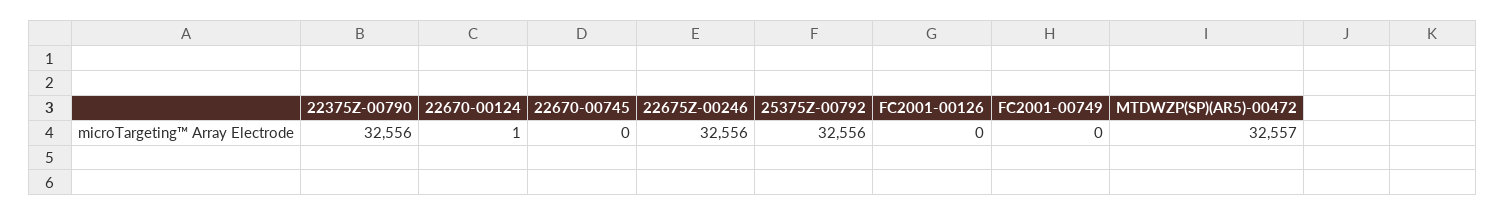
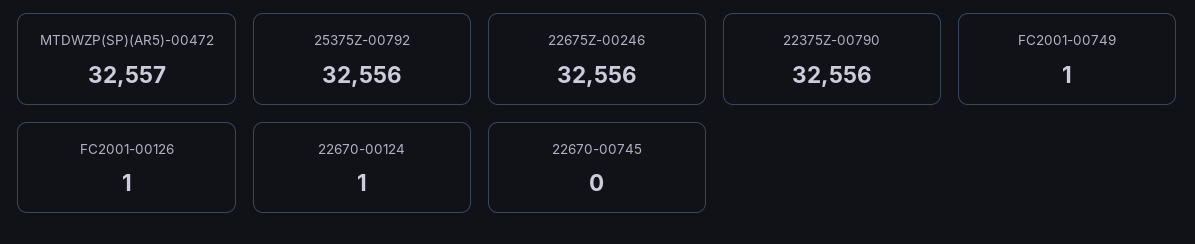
  {
    "22375Z-00790": 32556,
    "22670-00124": 1,
    "22670-00745": 0,
    "22675Z-00246": 32556,
    "25375Z-00792": 32556,
-   "FC2001-00126": 0,
+   "FC2001-00126": 1,
-   "FC2001-00749": 0,
+   "FC2001-00749": 1,
    "MTDWZP(SP)(AR5)-00472": 32557
  }

